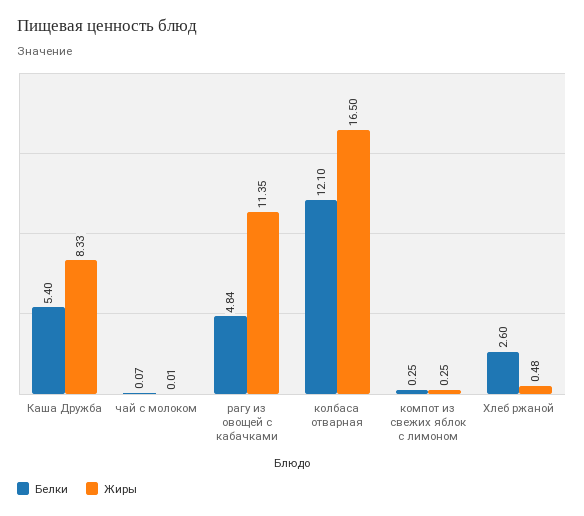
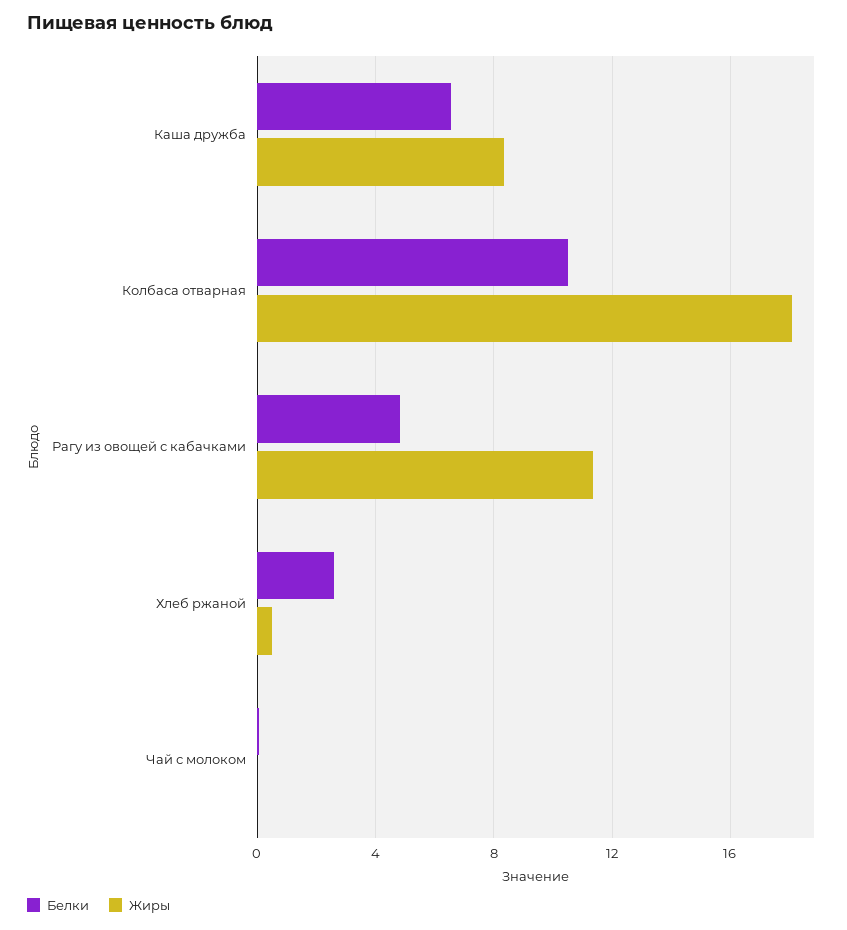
  {
    "Белки": {
-     "Каша Дружба": 5.4,
+     "Каша Дружба": 6.5,
      "чай с молоком": 0.07,
      "рагу из овощей с кабачками": 4.84,
-     "колбаса отварная": 12.1,
+     "колбаса отварная": 10.5,
-     "компот из свежих яблок с лимоном": 0.25,
      "Хлеб ржаной": 2.6
    },
    "Жиры": {
      "Каша Дружба": 8.33,
      "чай с молоком": 0.01,
      "рагу из овощей с кабачками": 11.35,
-     "колбаса отварная": 16.5,
+     "колбаса отварная": 18,
-     "компот из свежих яблок с лимоном": 0.25,
      "Хлеб ржаной": 0.48
    }
  }

